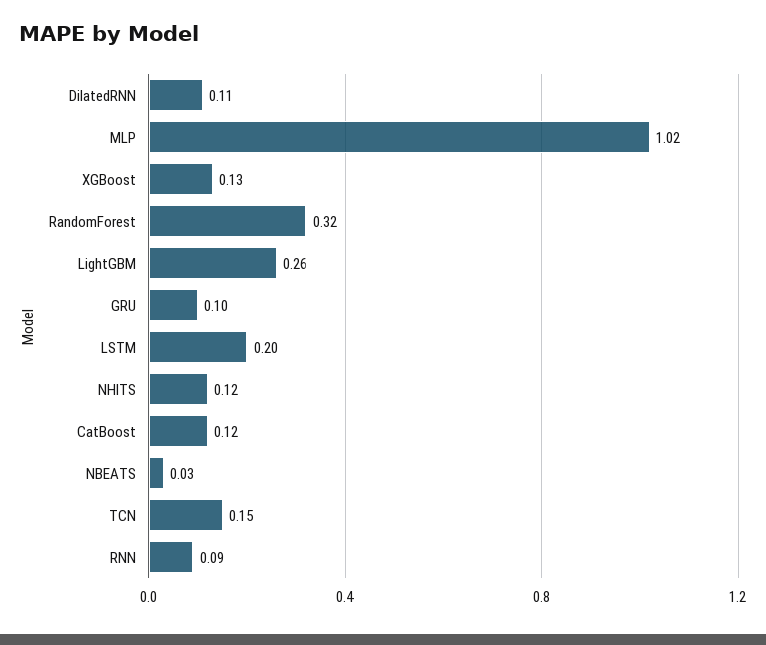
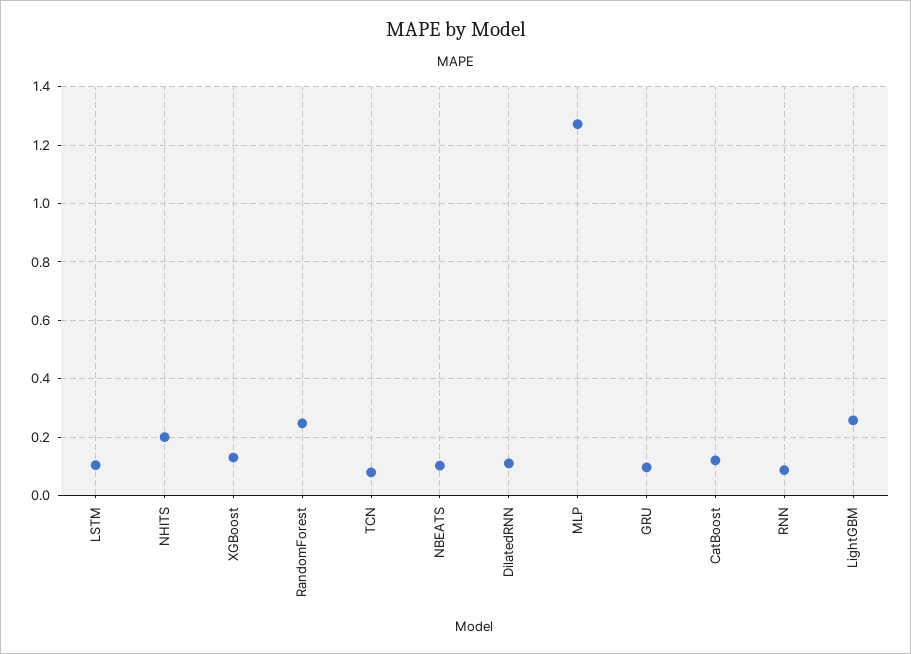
  {
    "DilatedRNN": 0.11,
-   "MLP": 1.02,
+   "MLP": 1.275,
    "XGBoost": 0.13,
-   "RandomForest": 0.32,
+   "RandomForest": 0.25,
    "LightGBM": 0.26,
    "GRU": 0.1,
-   "LSTM": 0.2,
+   "LSTM": 0.1,
-   "NHITS": 0.12,
+   "NHITS": 0.2,
    "CatBoost": 0.12,
-   "NBEATS": 0.03,
+   "NBEATS": 0.1,
-   "TCN": 0.15,
+   "TCN": 0.075,
    "RNN": 0.09
  }

